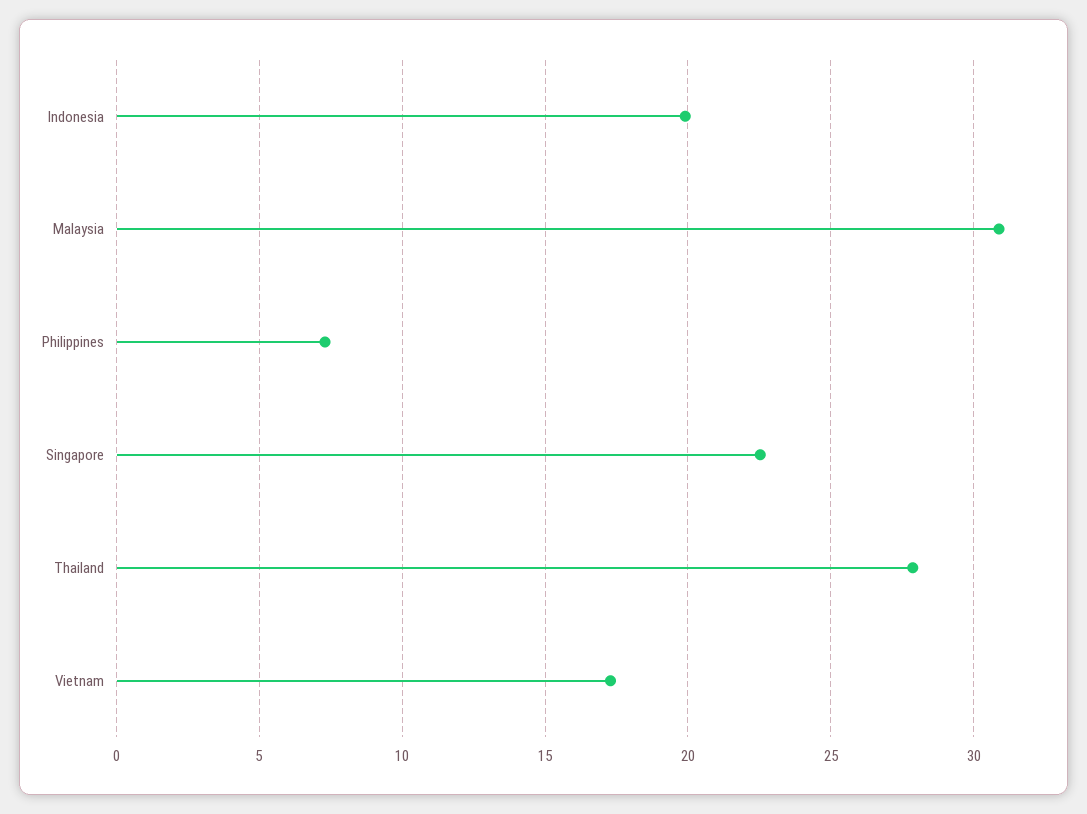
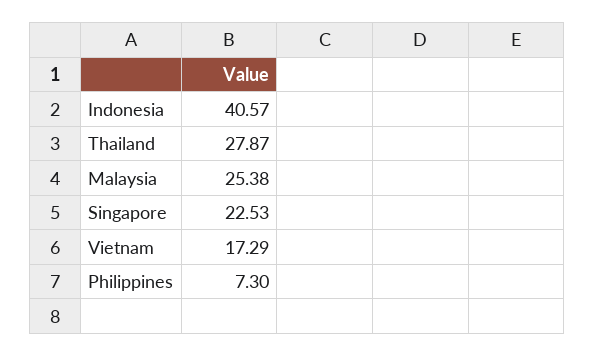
  {
-   "Indonesia": 20,
+   "Indonesia": 40.57,
-   "Malaysia": 31,
+   "Malaysia": 25.38,
    "Philippines": 7.3,
    "Singapore": 22.53,
    "Thailand": 27.87,
    "Vietnam": 17.29
  }

